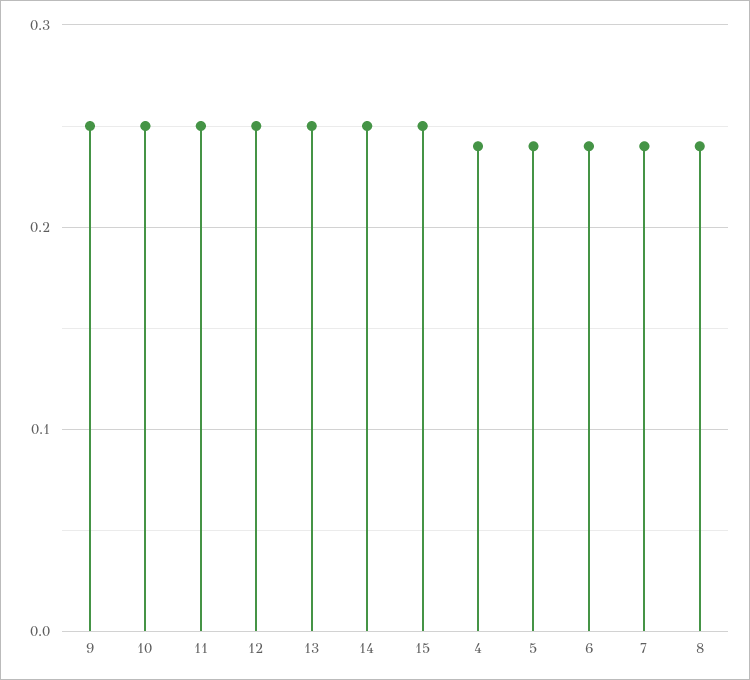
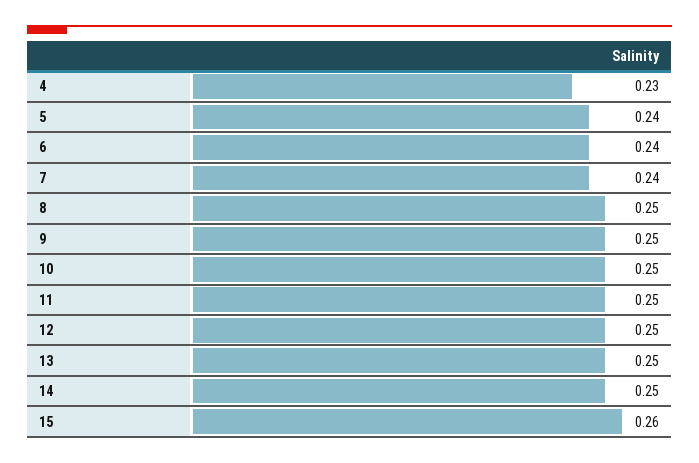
  {
    "9": 0.25,
    "10": 0.25,
    "11": 0.25,
    "12": 0.25,
    "13": 0.25,
    "14": 0.25,
-   "15": 0.25,
+   "15": 0.26,
-   "4": 0.24,
+   "4": 0.23,
    "5": 0.24,
    "6": 0.24,
    "7": 0.24,
-   "8": 0.24
+   "8": 0.25
  }

